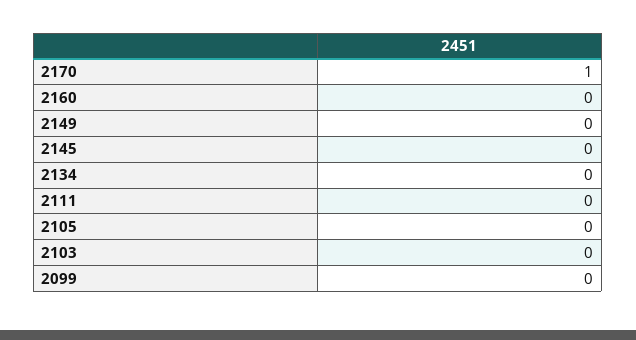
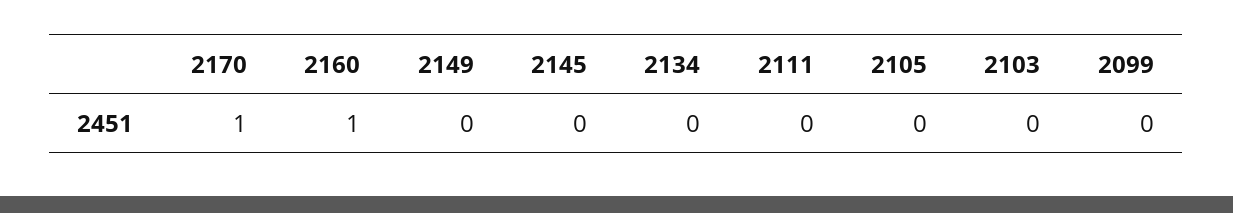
  {
    "2170": 1,
-   "2160": 0,
+   "2160": 1,
    "2149": 0,
    "2145": 0,
    "2134": 0,
    "2111": 0,
    "2105": 0,
    "2103": 0,
    "2099": 0
  }

